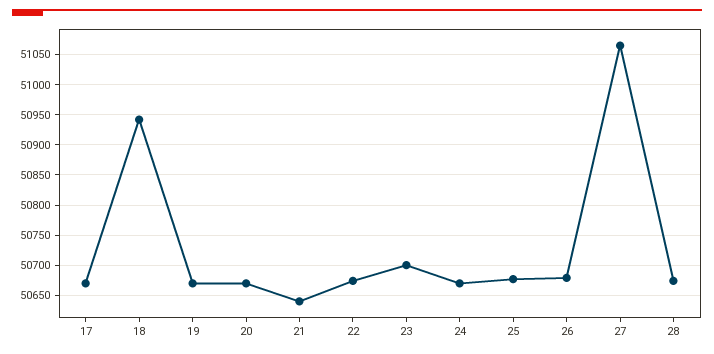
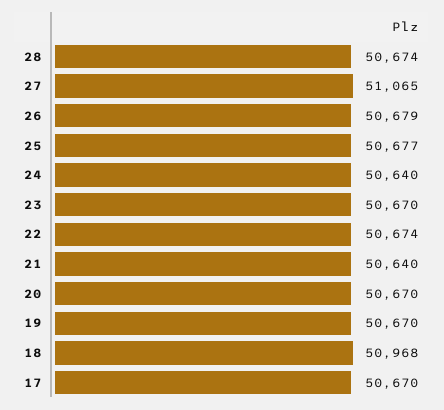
  {
    "17": 50670,
-   "18": 50940,
+   "18": 50968,
    "19": 50670,
    "20": 50670,
    "21": 50640,
    "22": 50674,
-   "23": 50700,
+   "23": 50670,
-   "24": 50670,
+   "24": 50640,
    "25": 50677,
    "26": 50679,
    "27": 51065,
    "28": 50674
  }

